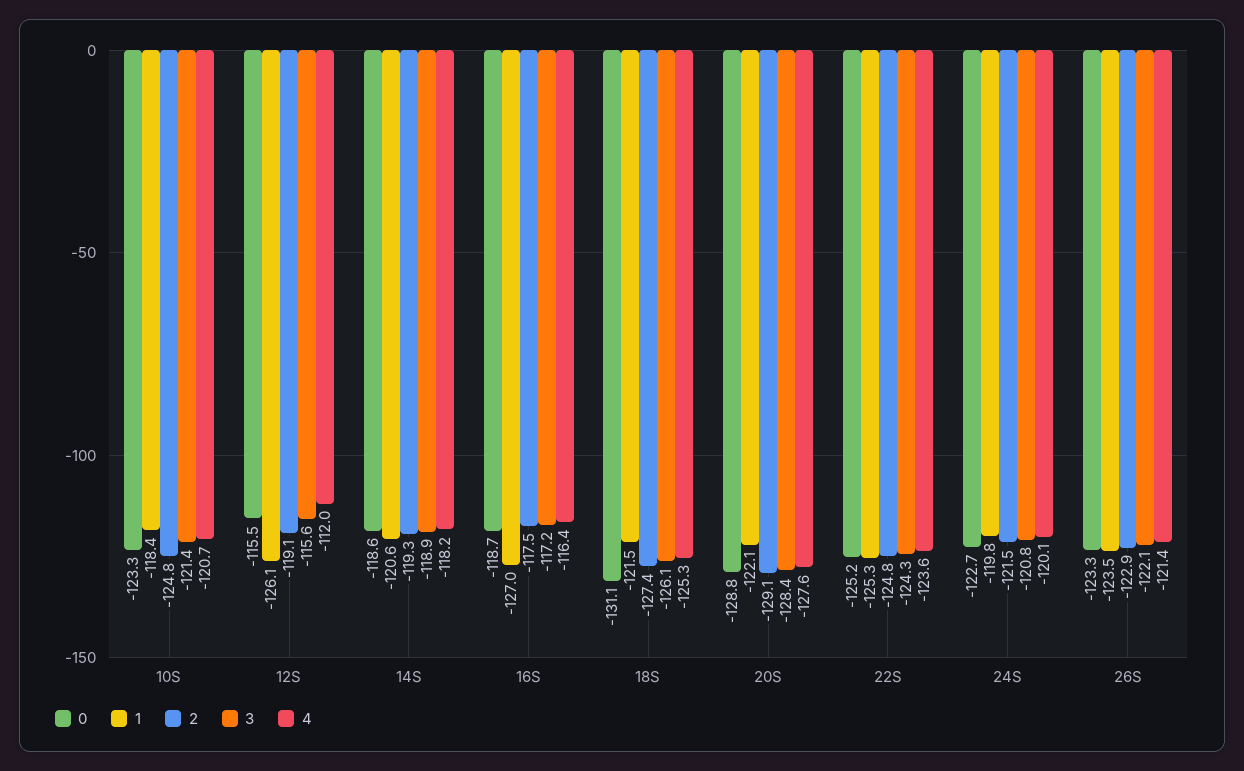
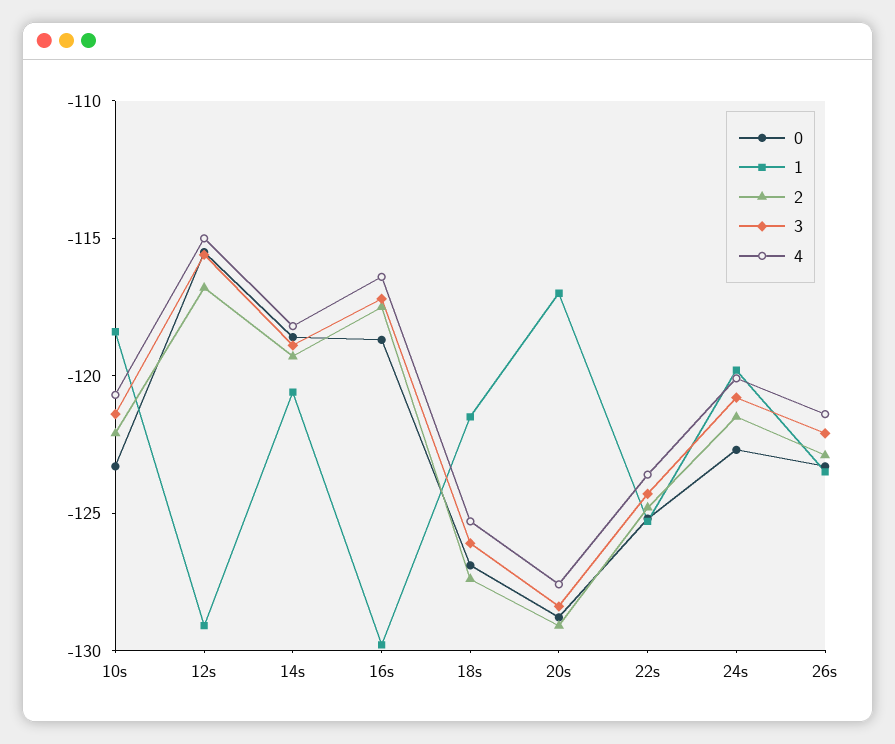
  {
    "0": {
      "10S": -123.3,
      "12S": -115.5,
      "14S": -118.6,
      "16S": -118.7,
-     "18S": -131.1,
+     "18S": -127,
      "20S": -128.8,
      "22S": -125.2,
      "24S": -122.7,
      "26S": -123.3
    },
    "1": {
      "10S": -118.4,
-     "12S": -126.1,
+     "12S": -129,
      "14S": -120.6,
-     "16S": -127,
+     "16S": -130,
      "18S": -121.5,
-     "20S": -122.1,
+     "20S": -117,
      "22S": -125.3,
      "24S": -119.8,
      "26S": -123.5
    },
    "2": {
-     "10S": -124.8,
+     "10S": -122,
-     "12S": -119.1,
+     "12S": -117,
      "14S": -119.3,
      "16S": -117.5,
      "18S": -127.4,
      "20S": -129.1,
      "22S": -124.8,
      "24S": -121.5,
      "26S": -122.9
    },
    "3": {
      "10S": -121.4,
      "12S": -115.6,
      "14S": -118.9,
      "16S": -117.2,
      "18S": -126.1,
      "20S": -128.4,
      "22S": -124.3,
      "24S": -120.8,
      "26S": -122.1
    },
    "4": {
      "10S": -120.7,
-     "12S": -112,
+     "12S": -115,
      "14S": -118.2,
      "16S": -116.4,
      "18S": -125.3,
      "20S": -127.6,
      "22S": -123.6,
      "24S": -120.1,
      "26S": -121.4
    }
  }

